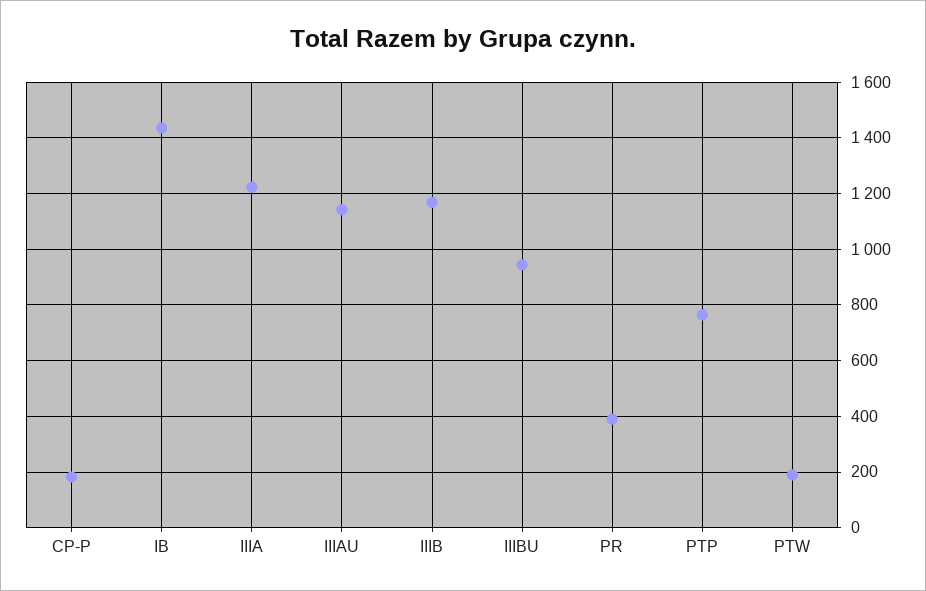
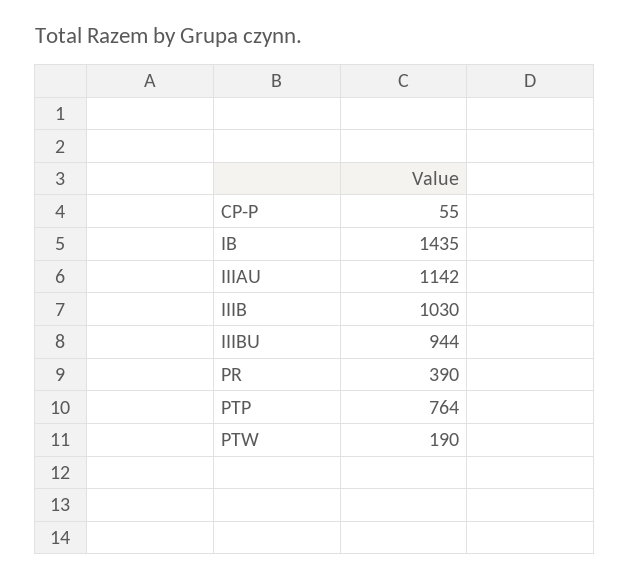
  {
-   "CP-P": 175,
+   "CP-P": 55,
    "IB": 1435,
-   "IIIA": 1225,
    "IIIAU": 1142,
-   "IIIB": 1175,
+   "IIIB": 1030,
    "IIIBU": 944,
    "PR": 390,
    "PTP": 764,
    "PTW": 190
  }

